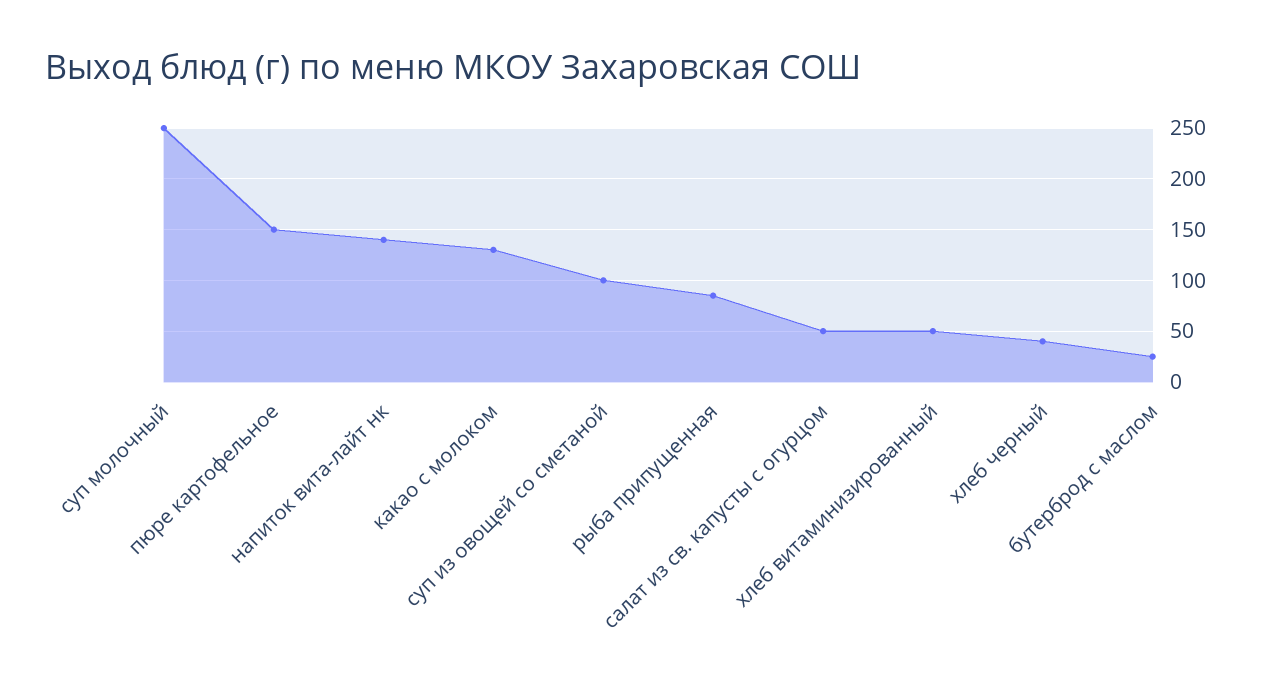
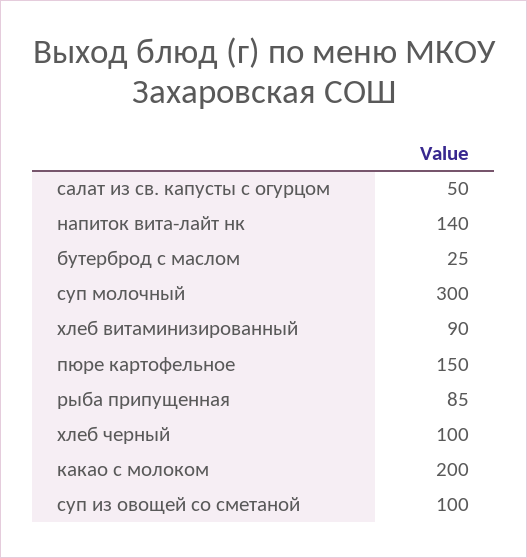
  {
-   "суп молочный": 250,
+   "суп молочный": 300,
    "пюре картофельное": 150,
    "напиток вита-лайт нк": 140,
-   "какао с молоком": 130,
+   "какао с молоком": 200,
    "суп из овощей со сметаной": 100,
    "рыба припущенная": 85,
    "салат из св. капусты с огурцом": 50,
-   "хлеб витаминизированный": 50,
+   "хлеб витаминизированный": 90,
-   "хлеб черный": 40,
+   "хлеб черный": 100,
    "бутерброд с маслом": 25
  }

